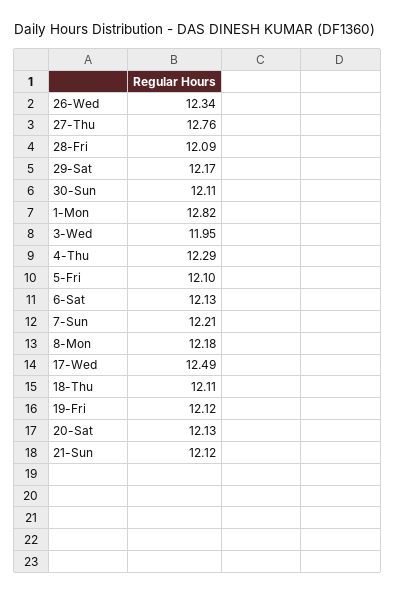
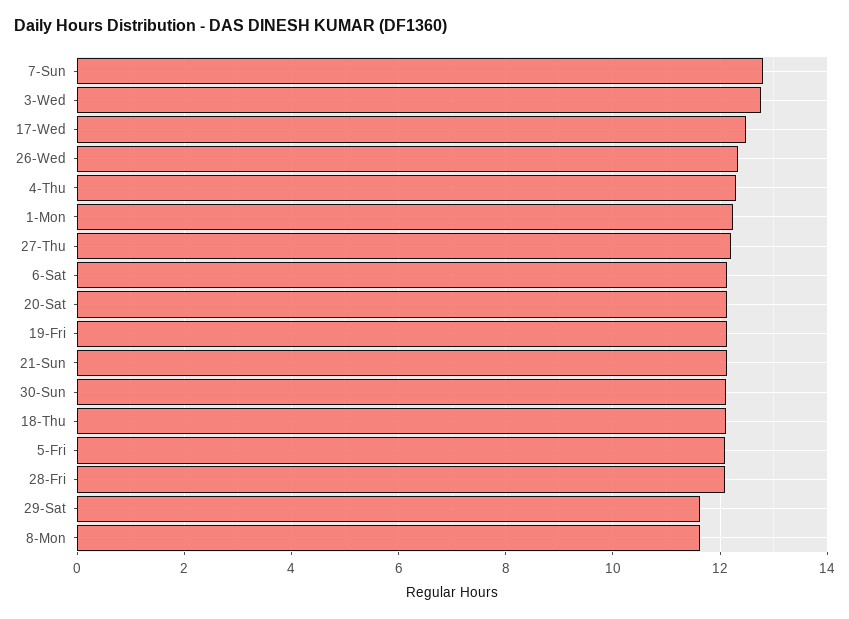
  {
    "26-Wed": 12.34,
-   "27-Thu": 12.76,
+   "27-Thu": 12.2,
    "28-Fri": 12.09,
-   "29-Sat": 12.17,
+   "29-Sat": 11.6,
    "30-Sun": 12.11,
-   "1-Mon": 12.82,
+   "1-Mon": 12.2,
-   "3-Wed": 11.95,
+   "3-Wed": 12.8,
    "4-Thu": 12.29,
    "5-Fri": 12.1,
    "6-Sat": 12.13,
-   "7-Sun": 12.21,
+   "7-Sun": 12.8,
-   "8-Mon": 12.18,
+   "8-Mon": 11.6,
    "17-Wed": 12.49,
    "18-Thu": 12.11,
    "19-Fri": 12.12,
    "20-Sat": 12.13,
    "21-Sun": 12.12
  }

